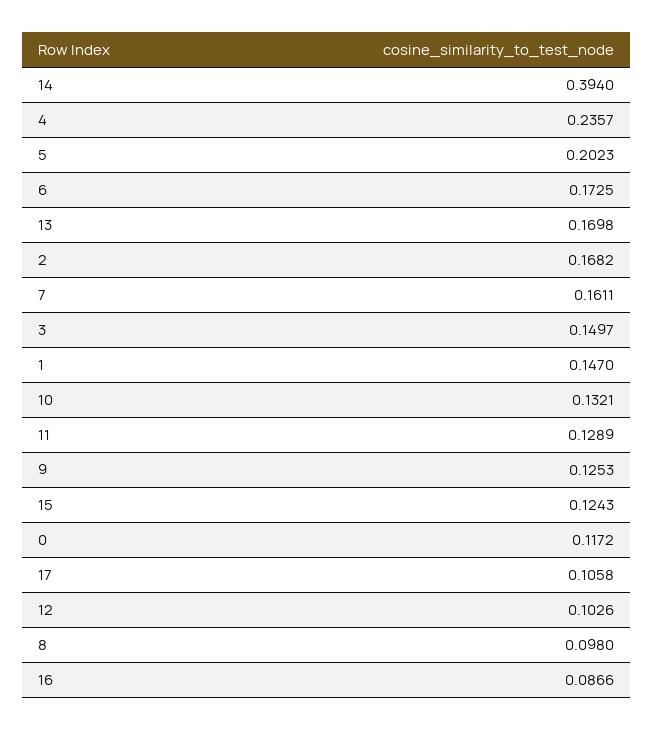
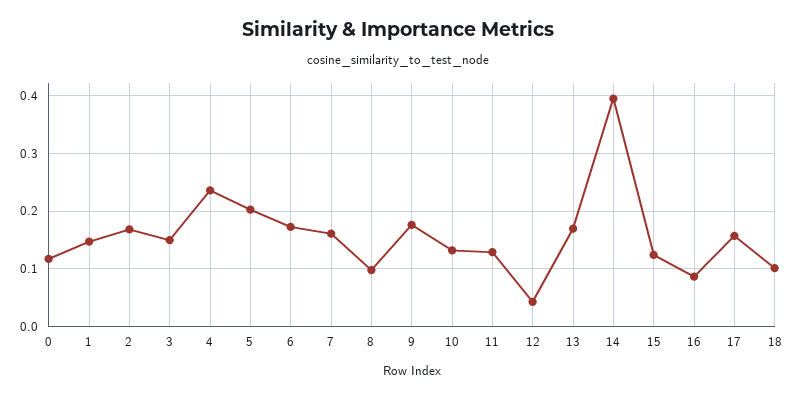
  {
    "14": 0.394,
    "4": 0.2357,
    "5": 0.2023,
    "6": 0.1725,
    "13": 0.1698,
    "2": 0.1682,
    "7": 0.1611,
    "3": 0.1497,
    "1": 0.147,
    "10": 0.1321,
    "11": 0.1289,
-   "9": 0.1253,
+   "9": 0.18,
    "15": 0.1243,
    "0": 0.1172,
-   "17": 0.1058,
+   "17": 0.16,
-   "12": 0.1026,
+   "12": 0.04,
    "8": 0.098,
-   "16": 0.0866
+   "16": 0.0866,
+   "18": 0.1
  }

